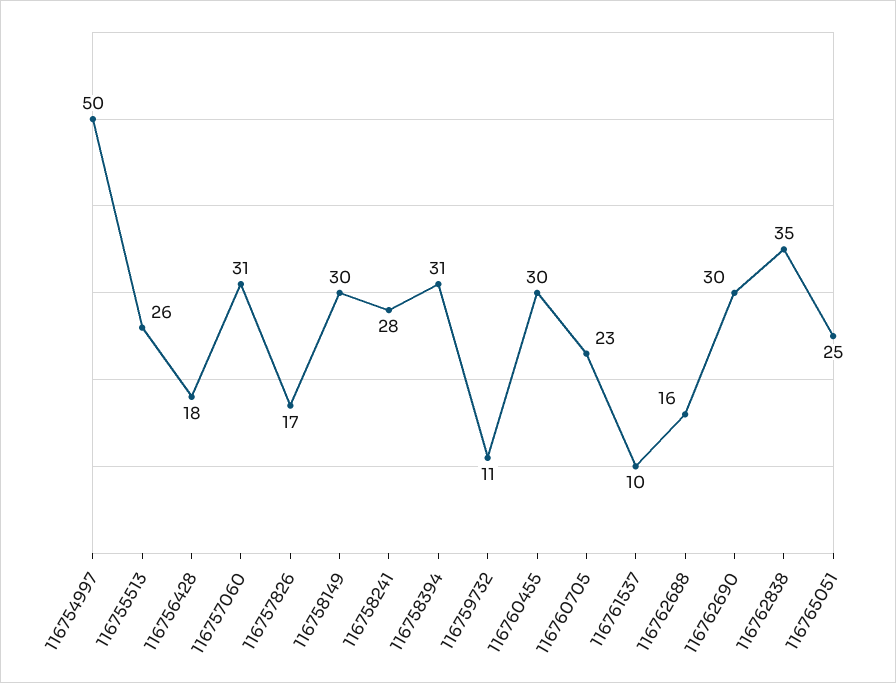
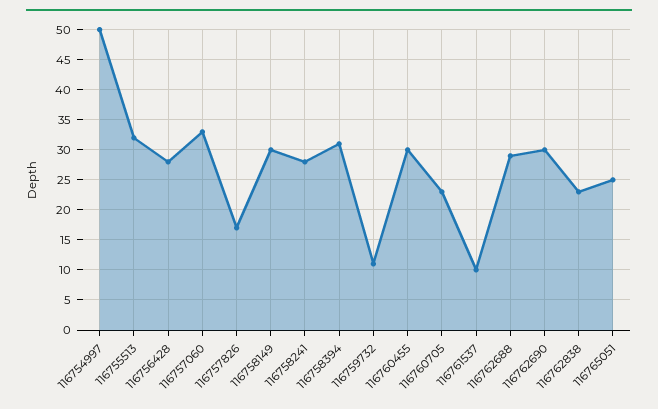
  {
    "116754997": 50,
-   "116755513": 26,
+   "116755513": 32,
-   "116756428": 18,
+   "116756428": 28,
-   "116757060": 31,
+   "116757060": 33,
    "116757826": 17,
    "116758149": 30,
    "116758241": 28,
    "116758394": 31,
    "116759732": 11,
    "116760455": 30,
    "116760705": 23,
    "116761537": 10,
-   "116762688": 16,
+   "116762688": 29,
    "116762690": 30,
-   "116762838": 35,
+   "116762838": 23,
    "116765051": 25
  }

